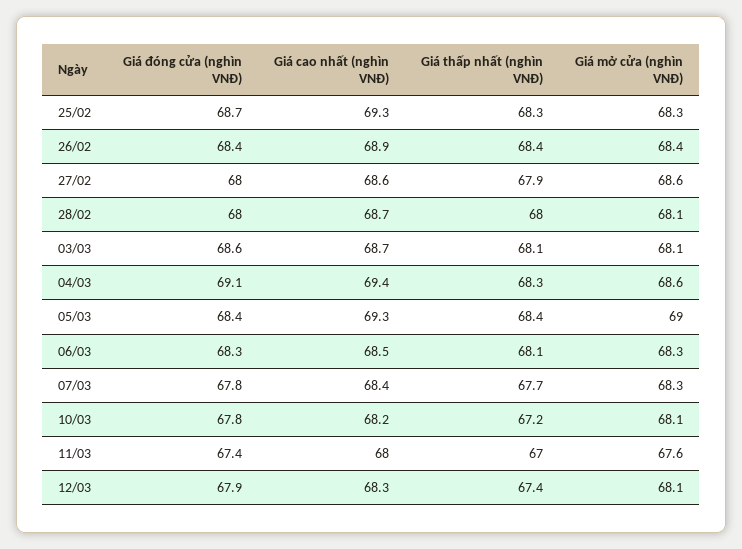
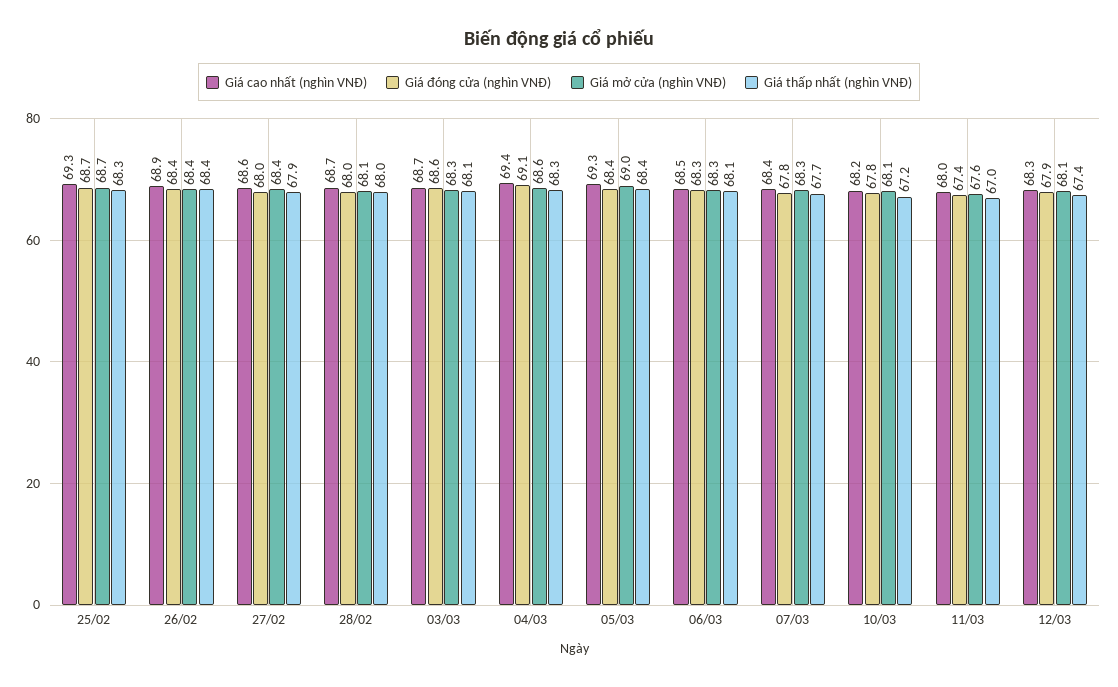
  {
    "Giá đóng cửa (nghìn VNĐ)": {
      "25/02": 68.7,
      "26/02": 68.4,
      "27/02": 68,
      "28/02": 68,
      "03/03": 68.6,
      "04/03": 69.1,
      "05/03": 68.4,
      "06/03": 68.3,
      "07/03": 67.8,
      "10/03": 67.8,
      "11/03": 67.4,
      "12/03": 67.9
    },
    "Giá cao nhất (nghìn VNĐ)": {
      "25/02": 69.3,
      "26/02": 68.9,
      "27/02": 68.6,
      "28/02": 68.7,
      "03/03": 68.7,
      "04/03": 69.4,
      "05/03": 69.3,
      "06/03": 68.5,
      "07/03": 68.4,
      "10/03": 68.2,
      "11/03": 68,
      "12/03": 68.3
    },
    "Giá thấp nhất (nghìn VNĐ)": {
      "25/02": 68.3,
      "26/02": 68.4,
      "27/02": 67.9,
      "28/02": 68,
      "03/03": 68.1,
      "04/03": 68.3,
      "05/03": 68.4,
      "06/03": 68.1,
      "07/03": 67.7,
      "10/03": 67.2,
      "11/03": 67,
      "12/03": 67.4
    },
    "Giá mở cửa (nghìn VNĐ)": {
-     "25/02": 68.3,
+     "25/02": 68.7,
      "26/02": 68.4,
-     "27/02": 68.6,
+     "27/02": 68.4,
      "28/02": 68.1,
-     "03/03": 68.1,
+     "03/03": 68.3,
      "04/03": 68.6,
      "05/03": 69,
      "06/03": 68.3,
      "07/03": 68.3,
      "10/03": 68.1,
      "11/03": 67.6,
      "12/03": 68.1
    }
  }

